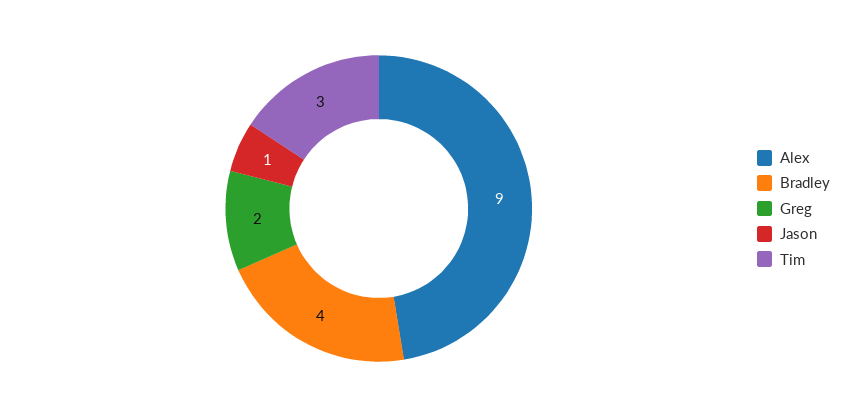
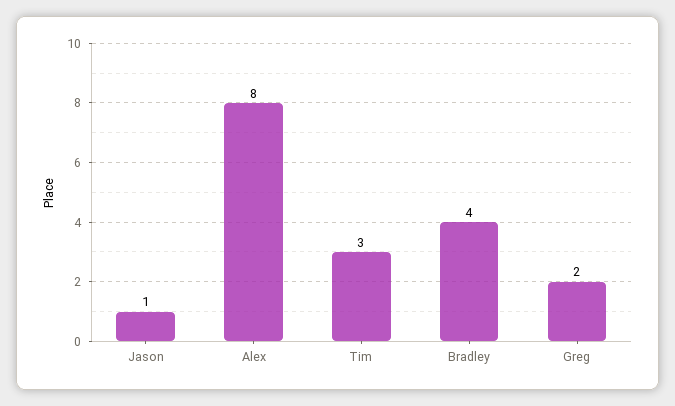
  {
-   "Alex": 9,
+   "Alex": 8,
    "Bradley": 4,
    "Greg": 2,
    "Jason": 1,
    "Tim": 3
  }

